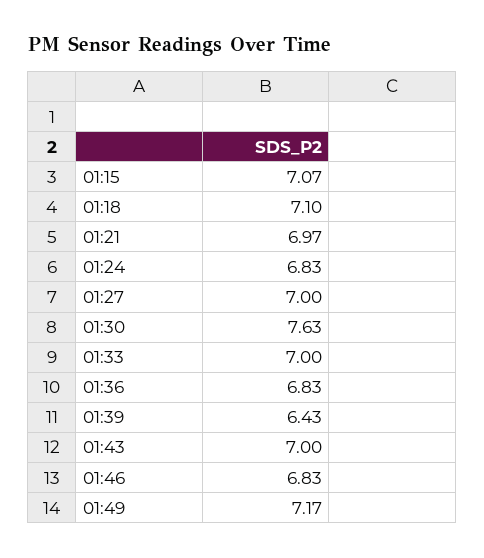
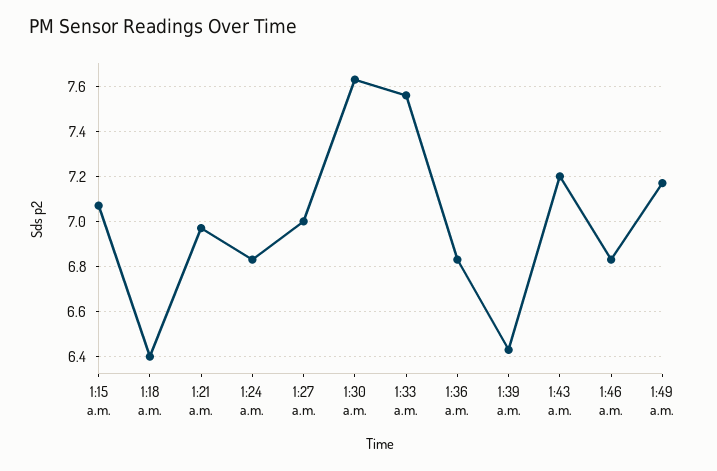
  {
    "01:15": 7.07,
-   "01:18": 7.1,
+   "01:18": 6.4,
    "01:21": 6.97,
    "01:24": 6.83,
    "01:27": 7,
    "01:30": 7.63,
-   "01:33": 7,
+   "01:33": 7.55,
    "01:36": 6.83,
    "01:39": 6.43,
-   "01:43": 7,
+   "01:43": 7.2,
    "01:46": 6.83,
    "01:49": 7.17
  }

